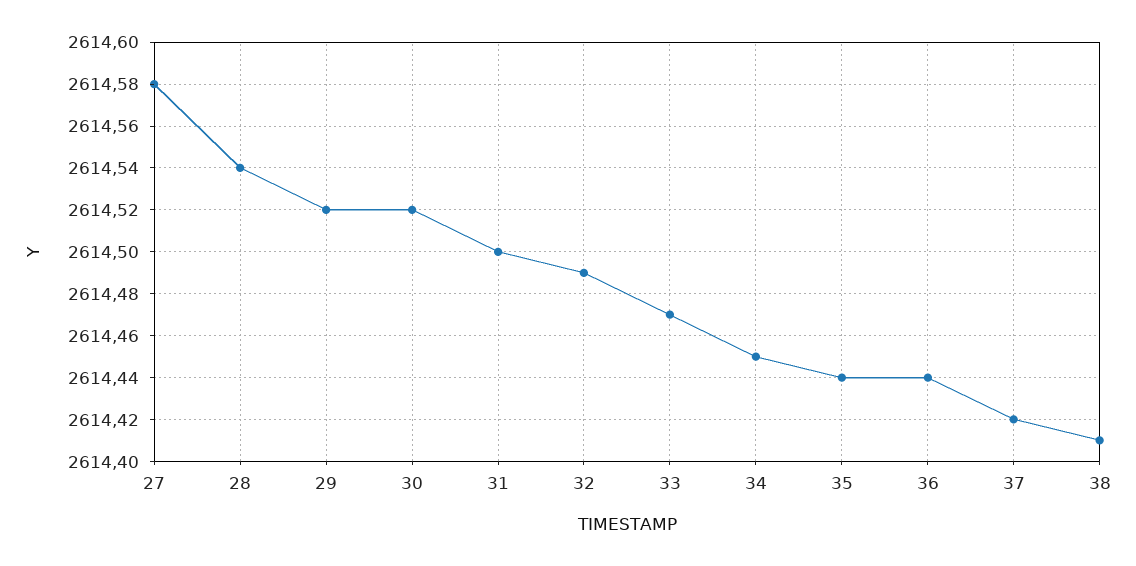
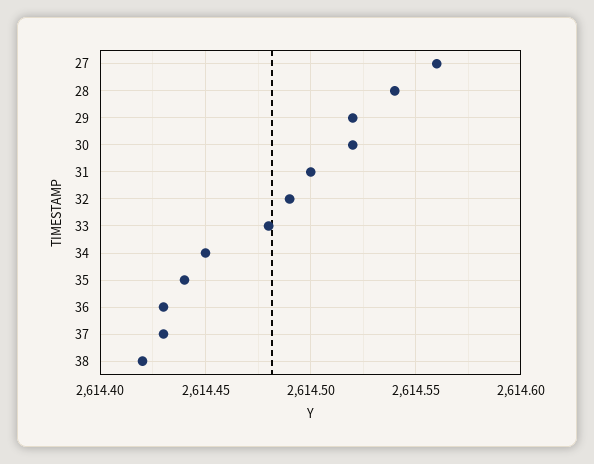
  {
-   "27": 2614.58,
+   "27": 2614.56,
    "28": 2614.54,
    "29": 2614.52,
    "30": 2614.52,
    "31": 2614.5,
    "32": 2614.49,
-   "33": 2614.47,
+   "33": 2614.48,
    "34": 2614.45,
    "35": 2614.44,
-   "36": 2614.44,
+   "36": 2614.43,
-   "37": 2614.42,
+   "37": 2614.43,
-   "38": 2614.41
+   "38": 2614.42
  }

